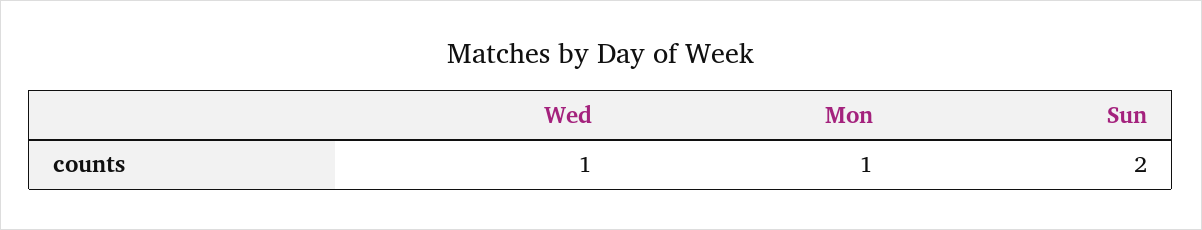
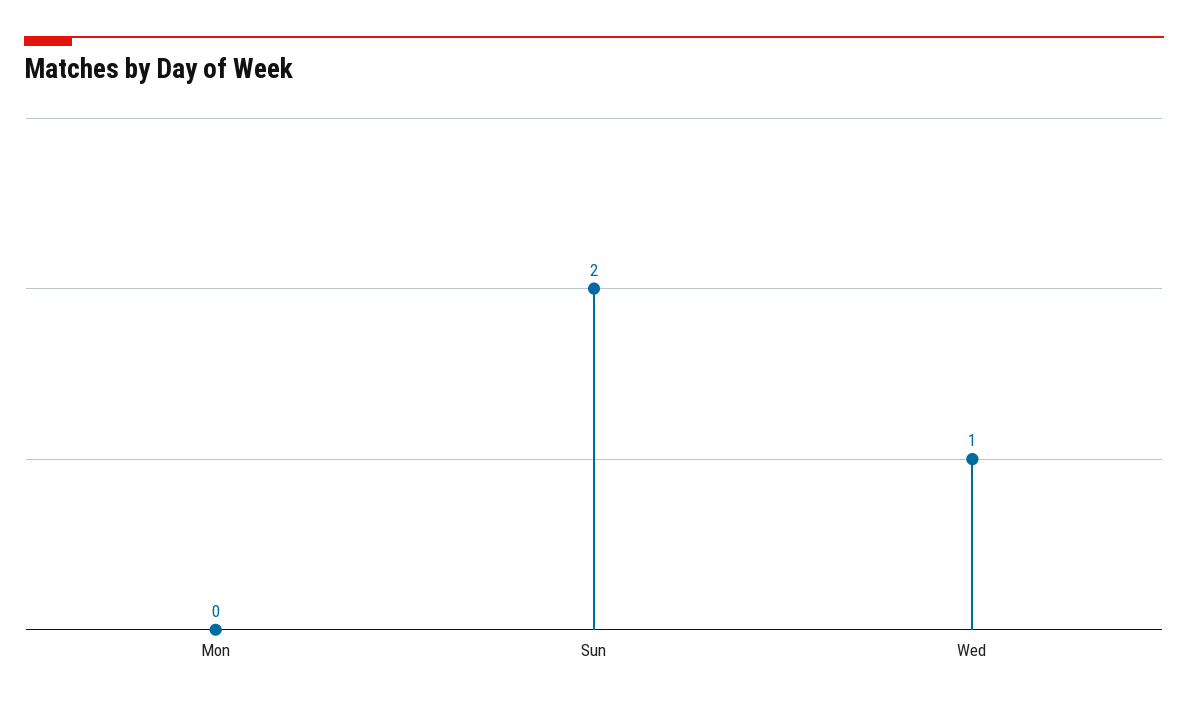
  {
    "Wed": 1,
-   "Mon": 1,
+   "Mon": 0,
    "Sun": 2
  }

